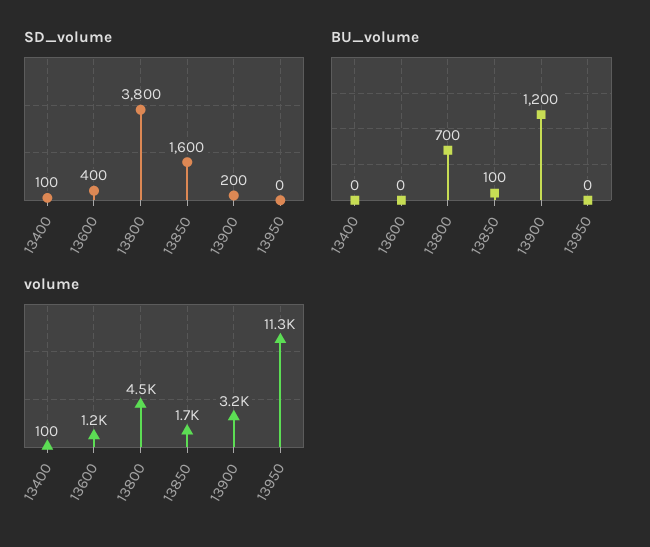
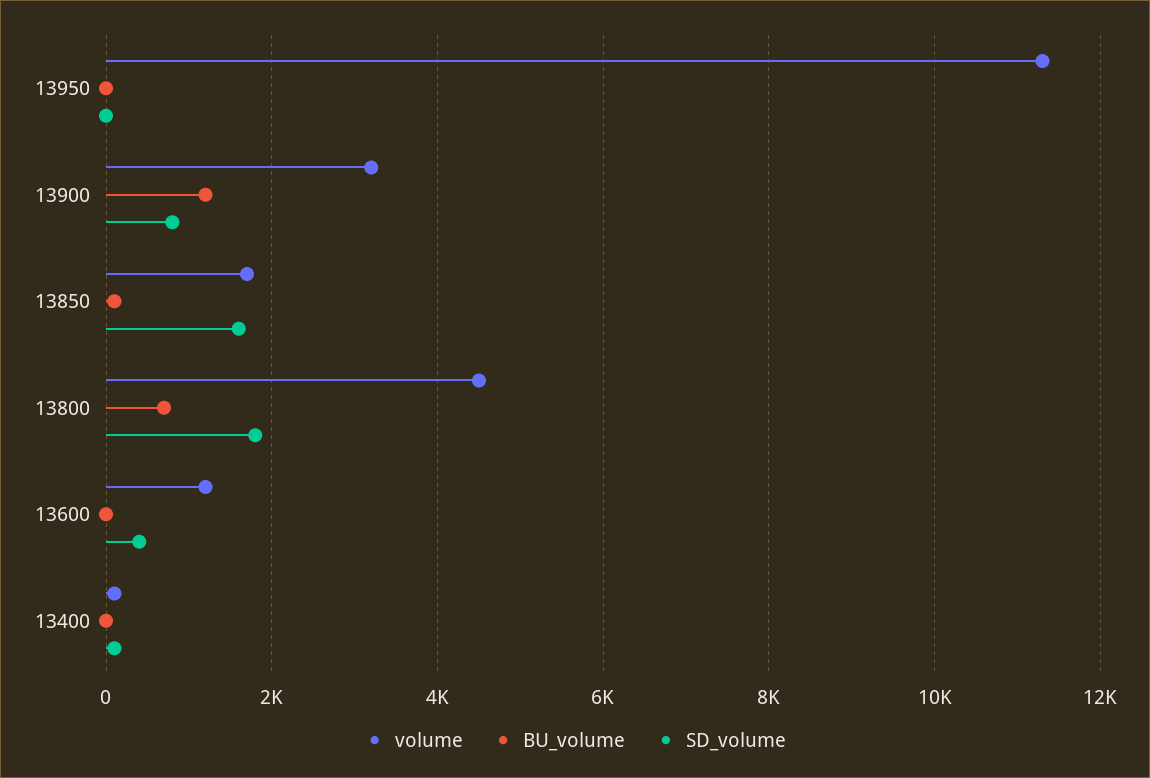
  {
    "SD_volume": {
      "13400": 100,
      "13600": 400,
-     "13800": 3800,
+     "13800": 1800,
      "13850": 1600,
-     "13900": 200,
+     "13900": 800,
      "13950": 0
    },
    "BU_volume": {
      "13400": 0,
      "13600": 0,
      "13800": 700,
      "13850": 100,
      "13900": 1200,
      "13950": 0
    },
    "volume": {
      "13400": 100,
      "13600": 1200,
      "13800": 4500,
      "13850": 1700,
      "13900": 3200,
      "13950": 11300
    }
  }

